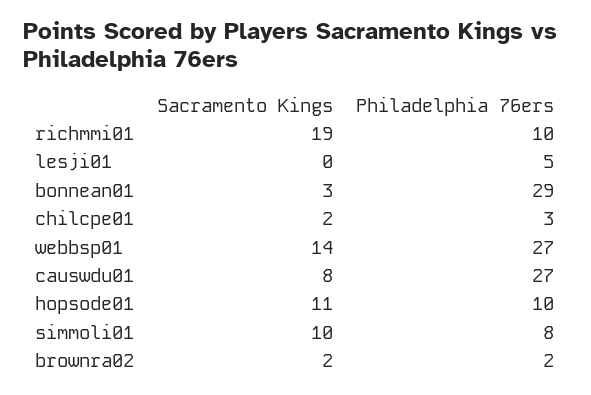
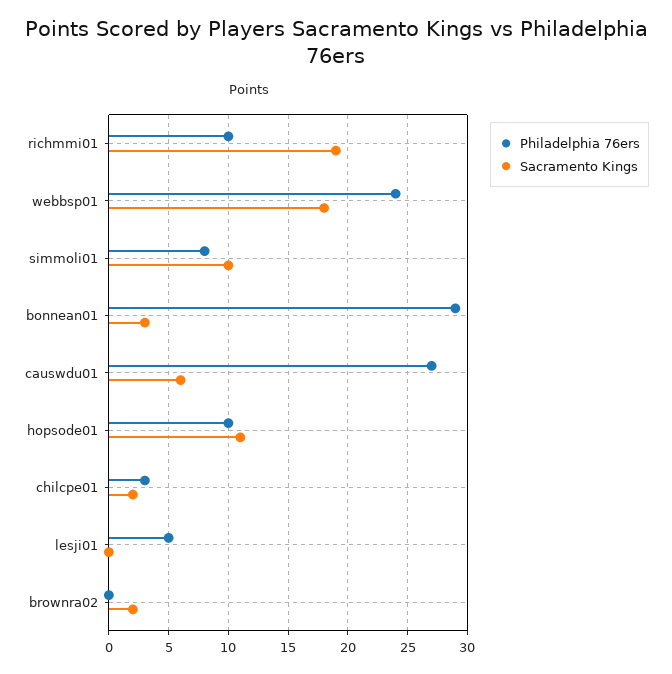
  {
    "Sacramento Kings": {
      "richmmi01": 19,
      "lesji01": 0,
      "bonnean01": 3,
      "chilcpe01": 2,
-     "webbsp01": 14,
+     "webbsp01": 18,
-     "causwdu01": 8,
+     "causwdu01": 6,
      "hopsode01": 11,
      "simmoli01": 10,
      "brownra02": 2
    },
    "Philadelphia 76ers": {
      "richmmi01": 10,
      "lesji01": 5,
      "bonnean01": 29,
      "chilcpe01": 3,
-     "webbsp01": 27,
+     "webbsp01": 24,
      "causwdu01": 27,
      "hopsode01": 10,
      "simmoli01": 8,
-     "brownra02": 2
+     "brownra02": 0
    }
  }

